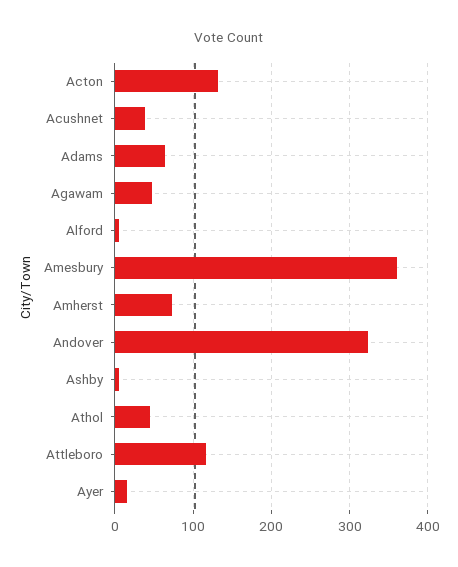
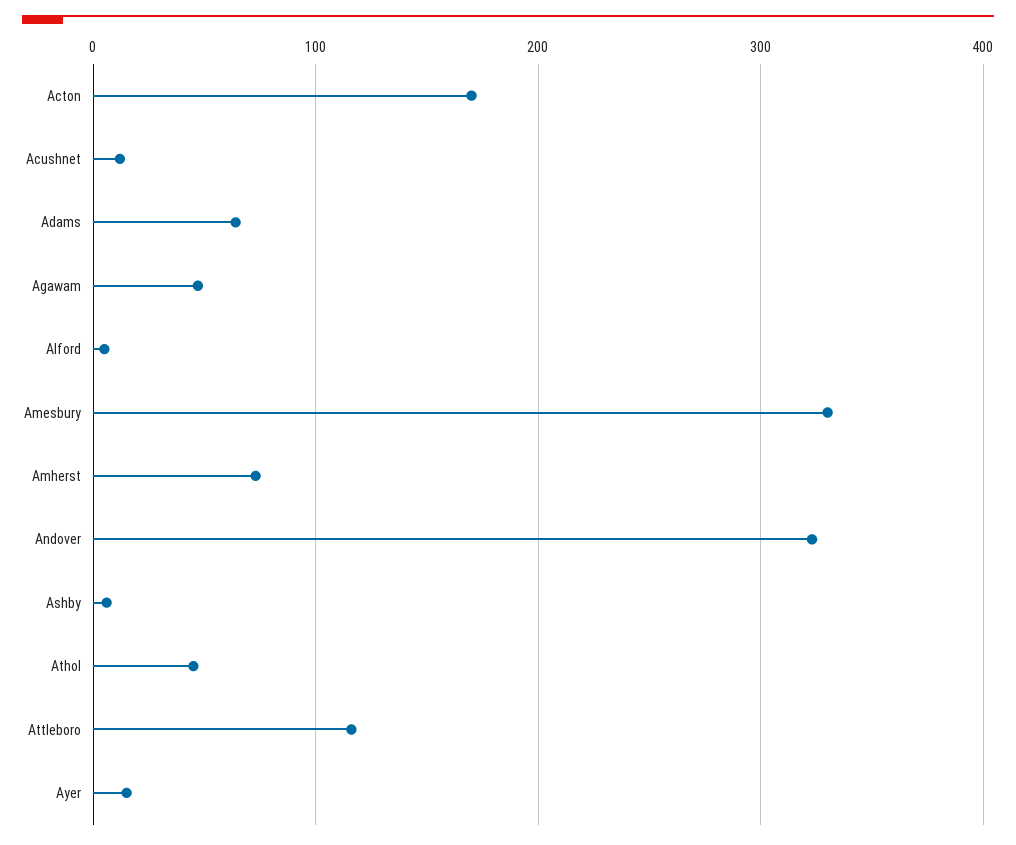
  {
-   "Acton": 130,
+   "Acton": 170,
-   "Acushnet": 40,
+   "Acushnet": 10,
    "Adams": 60,
    "Agawam": 50,
    "Alford": 10,
-   "Amesbury": 360,
+   "Amesbury": 330,
    "Amherst": 70,
    "Andover": 320,
    "Ashby": 10,
    "Athol": 50,
    "Attleboro": 120,
    "Ayer": 20
  }

